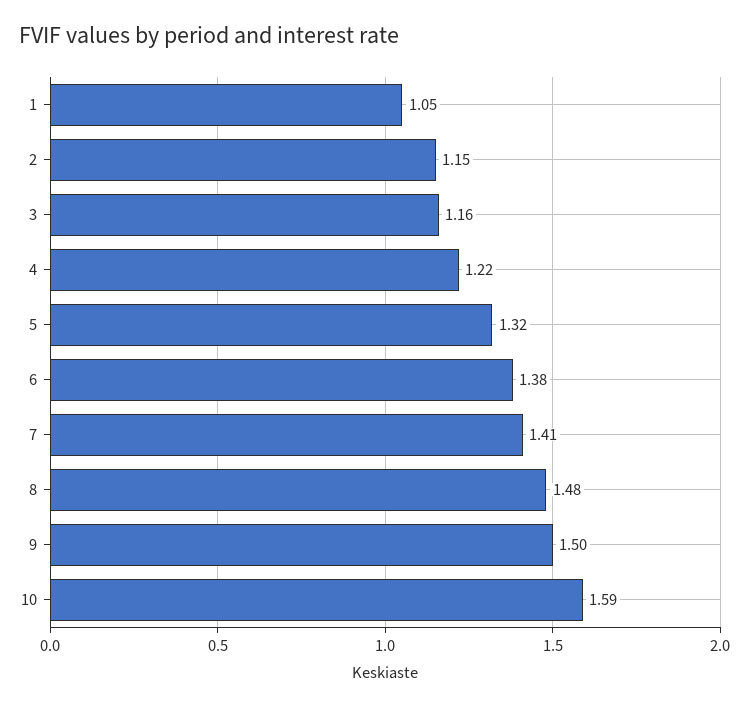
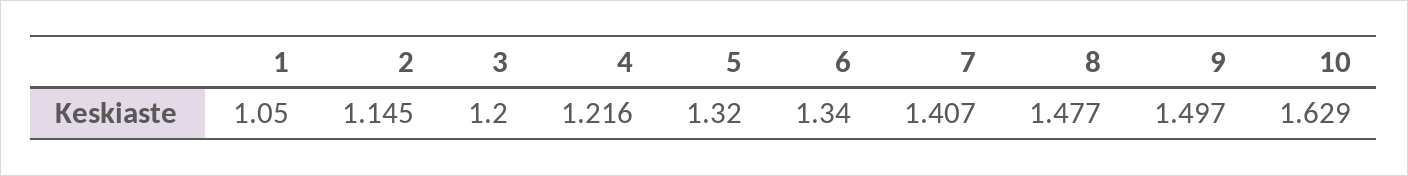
  {
    "1": 1.05,
    "2": 1.145,
-   "3": 1.16,
+   "3": 1.2,
    "4": 1.216,
    "5": 1.32,
-   "6": 1.38,
+   "6": 1.34,
    "7": 1.407,
    "8": 1.477,
    "9": 1.497,
-   "10": 1.59
+   "10": 1.629
  }

